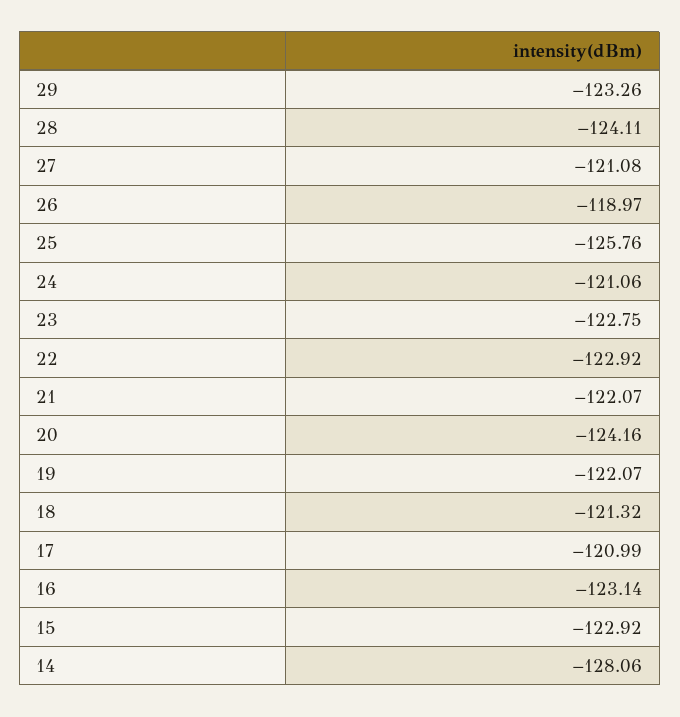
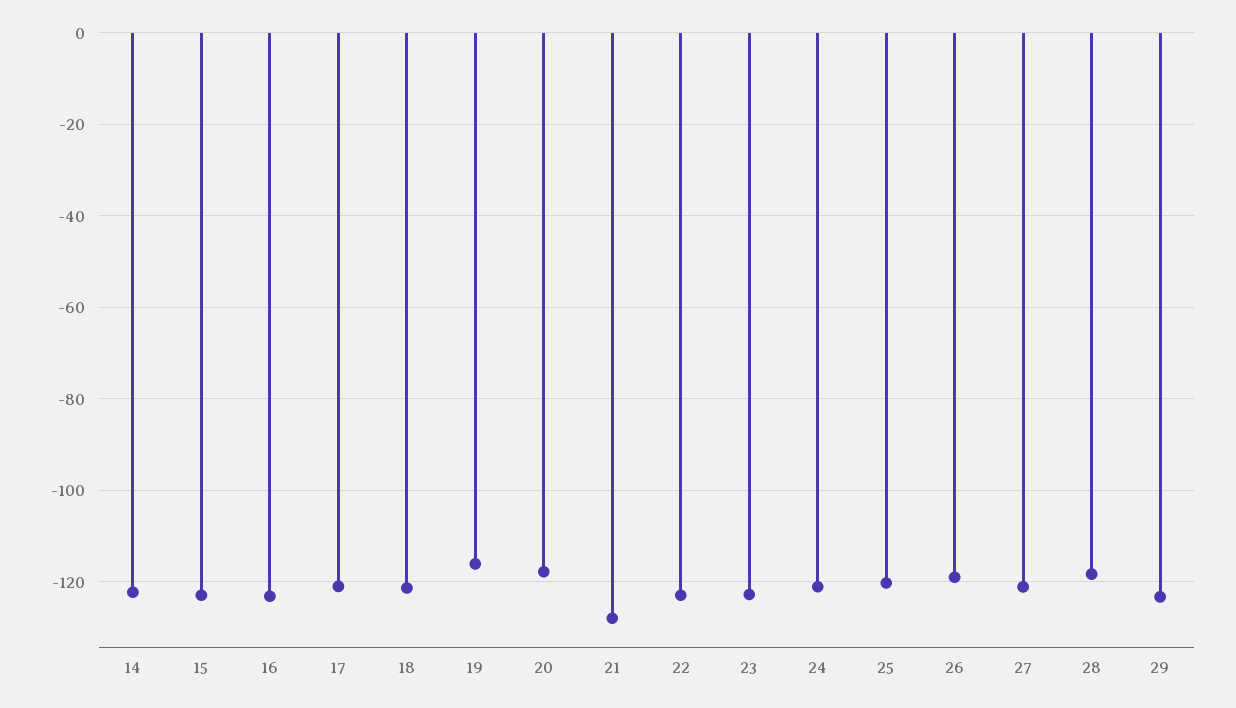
  {
    "29": -123.26,
-   "28": -124.11,
+   "28": -118,
    "27": -121.08,
    "26": -118.97,
-   "25": -125.76,
+   "25": -120,
    "24": -121.06,
    "23": -122.75,
    "22": -122.92,
-   "21": -122.07,
+   "21": -128,
-   "20": -124.16,
+   "20": -118,
-   "19": -122.07,
+   "19": -116,
    "18": -121.32,
    "17": -120.99,
    "16": -123.14,
    "15": -122.92,
-   "14": -128.06
+   "14": -122
  }

